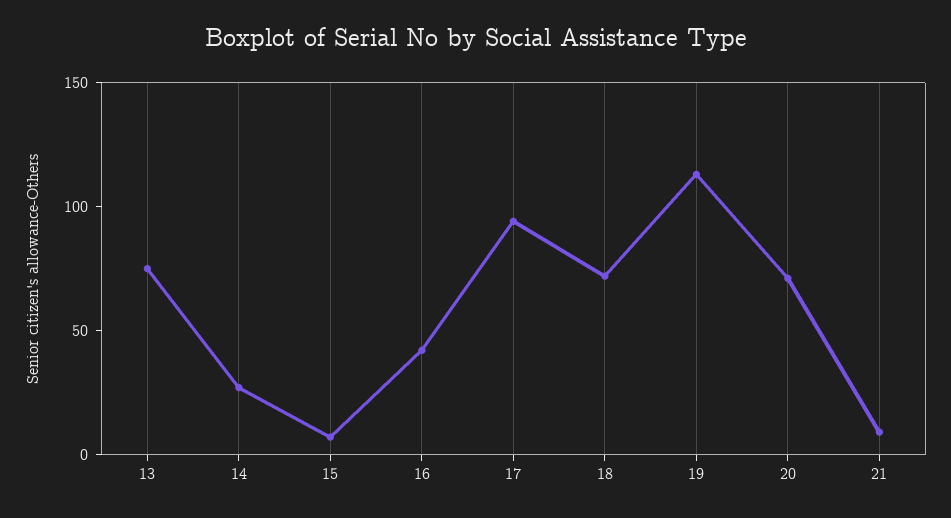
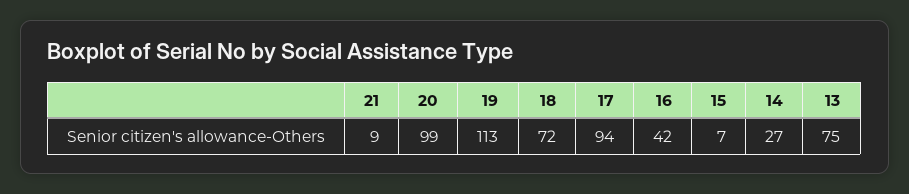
  {
    "13": 75,
    "14": 27,
    "15": 7,
    "16": 42,
    "17": 94,
    "18": 72,
    "19": 113,
-   "20": 70,
+   "20": 99,
    "21": 9
  }

